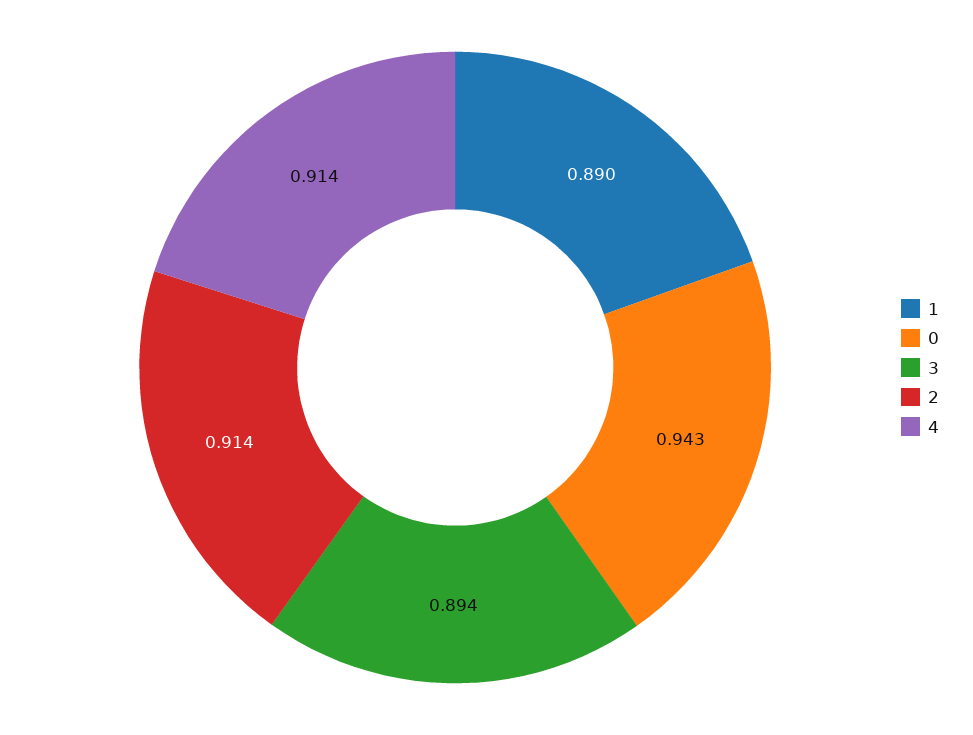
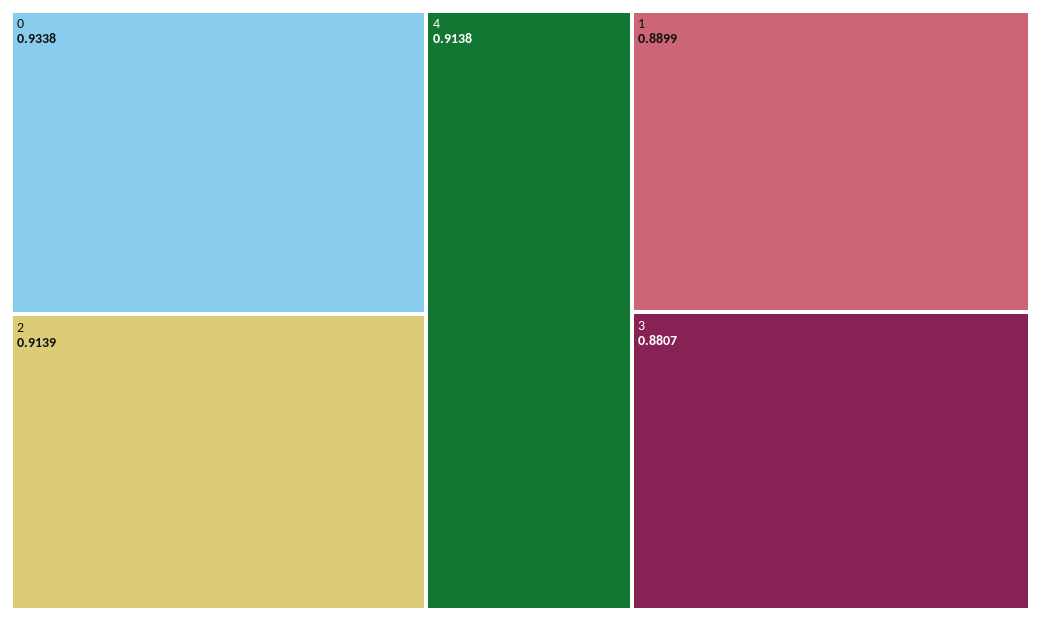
  {
    "1": 0.8899,
-   "0": 0.943,
+   "0": 0.9338,
-   "3": 0.894,
+   "3": 0.8807,
    "2": 0.9139,
    "4": 0.9138
  }

